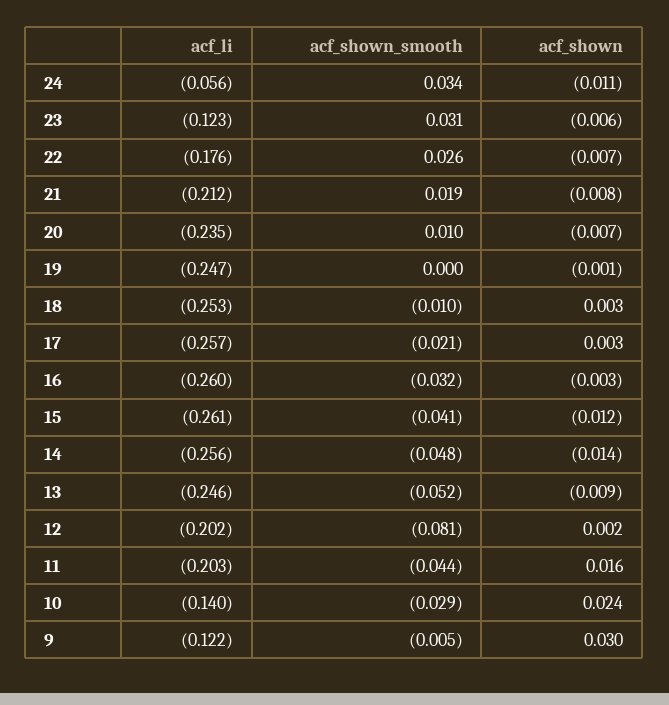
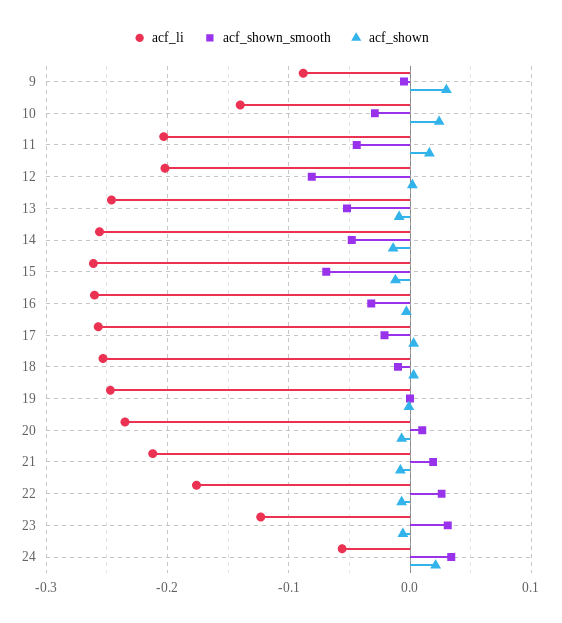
  {
    "acf_li": {
      "24": -0.056,
      "23": -0.123,
      "22": -0.176,
      "21": -0.212,
      "20": -0.235,
      "19": -0.247,
      "18": -0.253,
      "17": -0.257,
      "16": -0.26,
      "15": -0.261,
      "14": -0.256,
      "13": -0.246,
      "12": -0.202,
      "11": -0.203,
      "10": -0.14,
-     "9": -0.122
+     "9": -0.09
    },
    "acf_shown_smooth": {
      "24": 0.034,
      "23": 0.031,
      "22": 0.026,
      "21": 0.019,
      "20": 0.01,
      "19": 0,
      "18": -0.01,
      "17": -0.021,
      "16": -0.032,
-     "15": -0.041,
+     "15": -0.07,
      "14": -0.048,
      "13": -0.052,
      "12": -0.081,
      "11": -0.044,
      "10": -0.029,
      "9": -0.005
    },
    "acf_shown": {
-     "24": -0.011,
+     "24": 0.02,
      "23": -0.006,
      "22": -0.007,
      "21": -0.008,
      "20": -0.007,
      "19": -0.001,
      "18": 0.003,
      "17": 0.003,
      "16": -0.003,
      "15": -0.012,
      "14": -0.014,
      "13": -0.009,
      "12": 0.002,
      "11": 0.016,
      "10": 0.024,
      "9": 0.03
    }
  }

